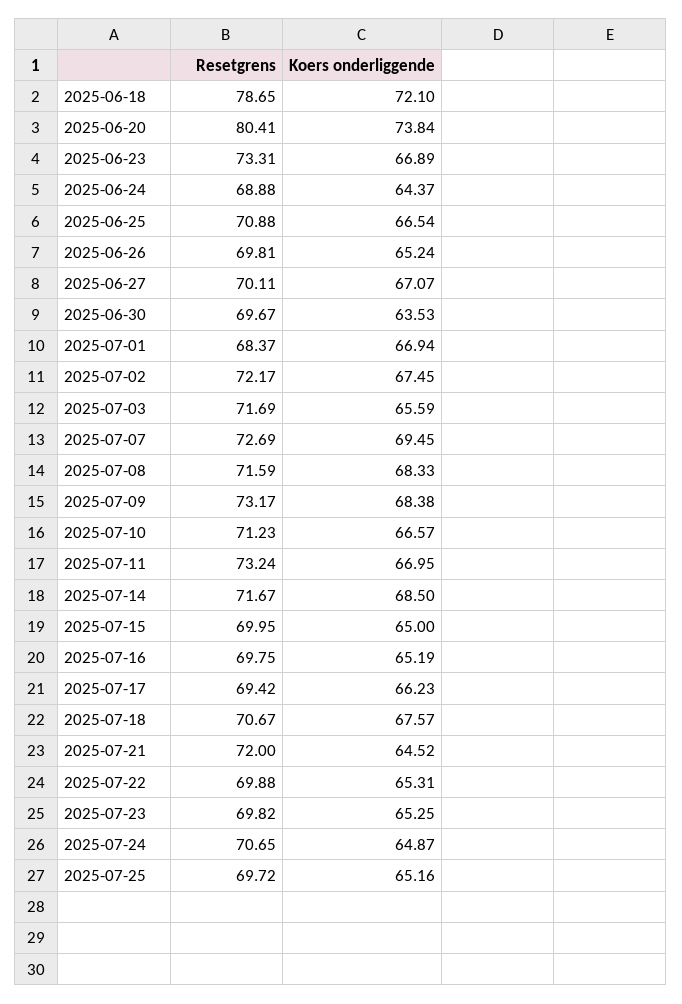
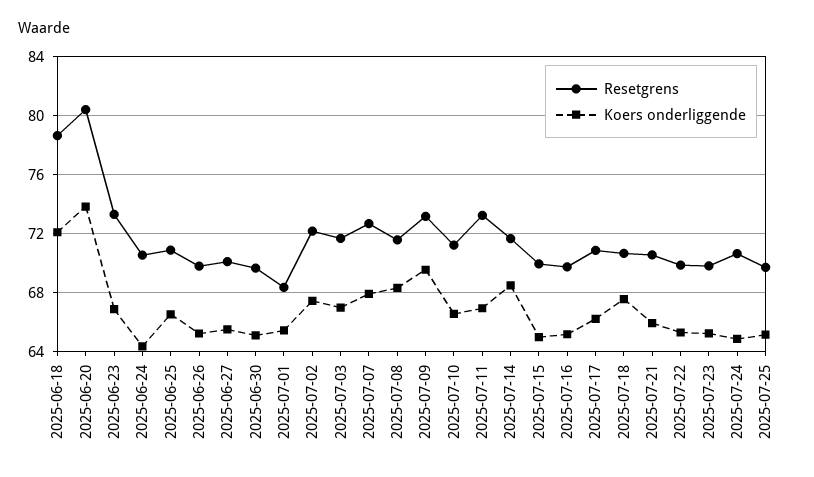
  {
    "Resetgrens": {
      "2025-06-18": 78.65,
      "2025-06-20": 80.41,
      "2025-06-23": 73.31,
-     "2025-06-24": 68.88,
+     "2025-06-24": 70.5,
      "2025-06-25": 70.88,
      "2025-06-26": 69.81,
      "2025-06-27": 70.11,
      "2025-06-30": 69.67,
      "2025-07-01": 68.37,
      "2025-07-02": 72.17,
      "2025-07-03": 71.69,
      "2025-07-07": 72.69,
      "2025-07-08": 71.59,
      "2025-07-09": 73.17,
      "2025-07-10": 71.23,
      "2025-07-11": 73.24,
      "2025-07-14": 71.67,
      "2025-07-15": 69.95,
      "2025-07-16": 69.75,
-     "2025-07-17": 69.42,
+     "2025-07-17": 71,
      "2025-07-18": 70.67,
-     "2025-07-21": 72,
+     "2025-07-21": 70.5,
      "2025-07-22": 69.88,
      "2025-07-23": 69.82,
      "2025-07-24": 70.65,
      "2025-07-25": 69.72
    },
    "Koers onderliggende": {
      "2025-06-18": 72.1,
      "2025-06-20": 73.84,
      "2025-06-23": 66.89,
      "2025-06-24": 64.37,
      "2025-06-25": 66.54,
      "2025-06-26": 65.24,
-     "2025-06-27": 67.07,
+     "2025-06-27": 65.5,
-     "2025-06-30": 63.53,
+     "2025-06-30": 65,
-     "2025-07-01": 66.94,
+     "2025-07-01": 65.5,
      "2025-07-02": 67.45,
-     "2025-07-03": 65.59,
+     "2025-07-03": 67,
-     "2025-07-07": 69.45,
+     "2025-07-07": 68,
      "2025-07-08": 68.33,
-     "2025-07-09": 68.38,
+     "2025-07-09": 69.5,
      "2025-07-10": 66.57,
      "2025-07-11": 66.95,
      "2025-07-14": 68.5,
      "2025-07-15": 65,
      "2025-07-16": 65.19,
      "2025-07-17": 66.23,
      "2025-07-18": 67.57,
-     "2025-07-21": 64.52,
+     "2025-07-21": 66,
      "2025-07-22": 65.31,
      "2025-07-23": 65.25,
      "2025-07-24": 64.87,
      "2025-07-25": 65.16
    }
  }

